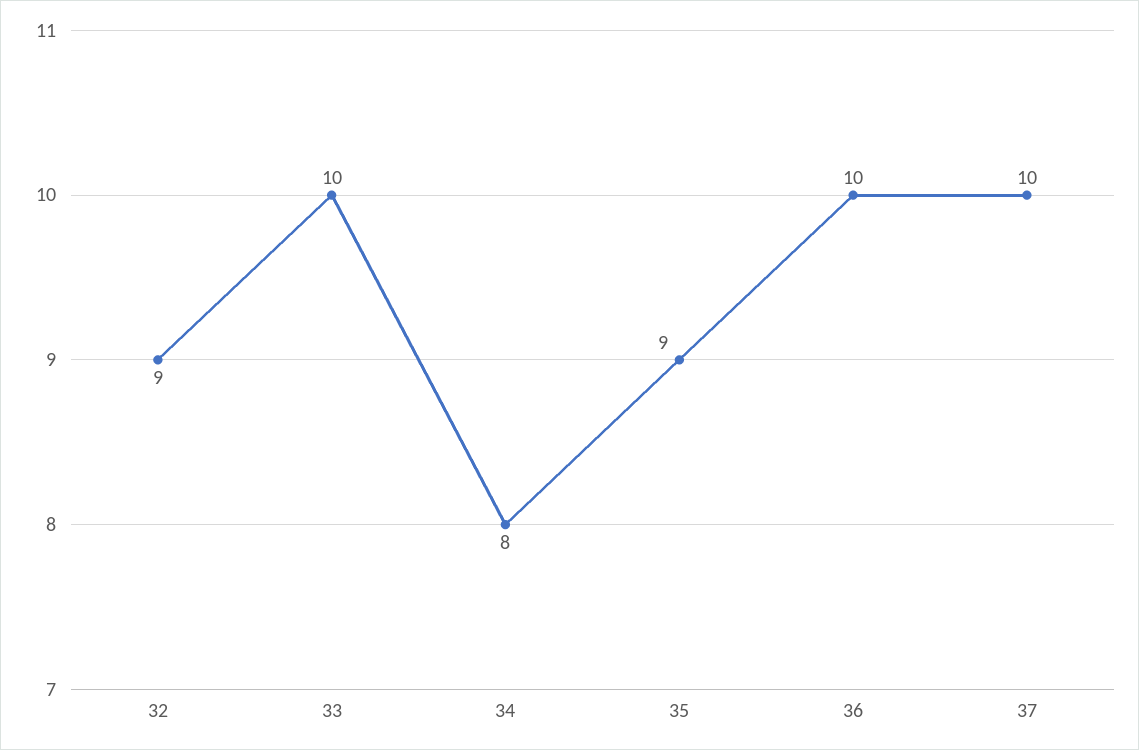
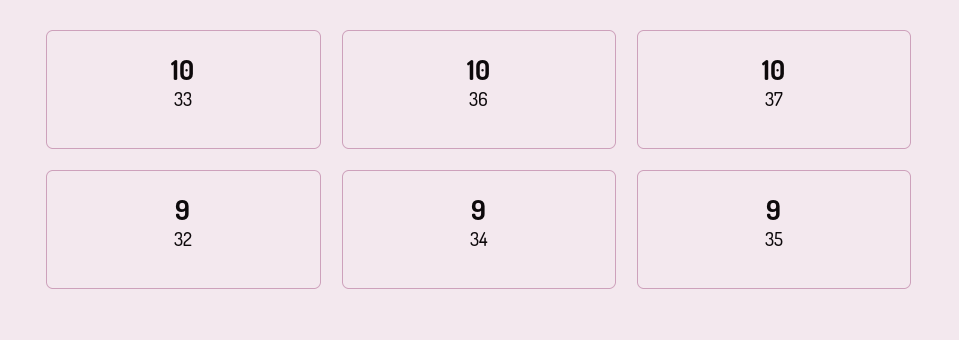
  {
    "32": 9,
    "33": 10,
-   "34": 8,
+   "34": 9,
    "35": 9,
    "36": 10,
    "37": 10
  }

